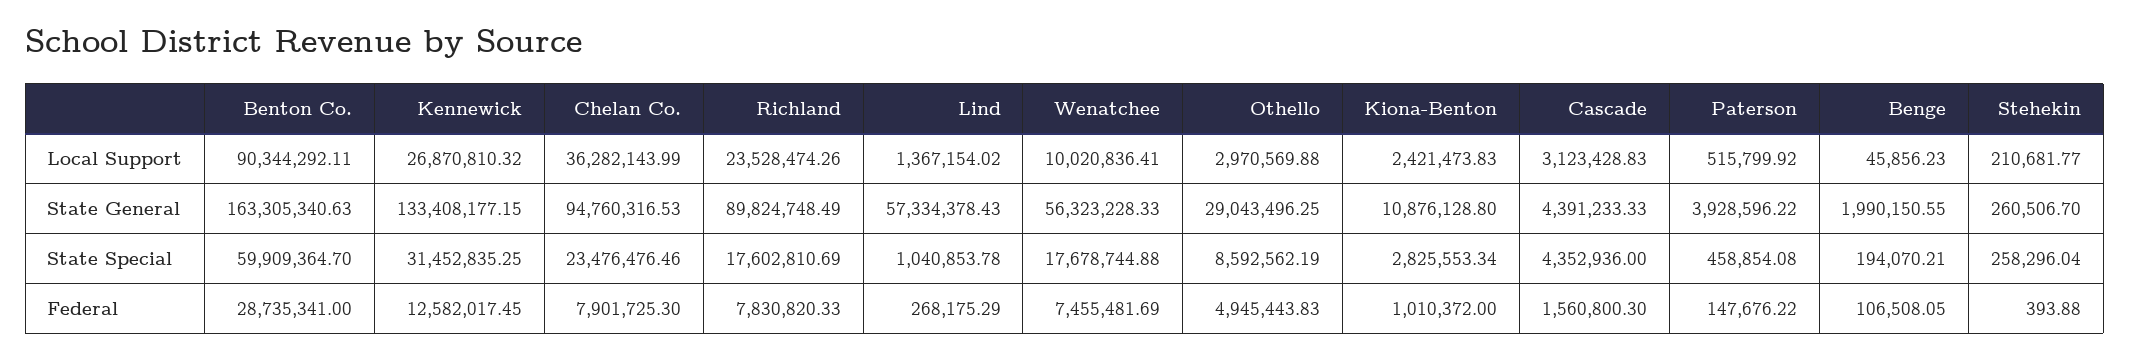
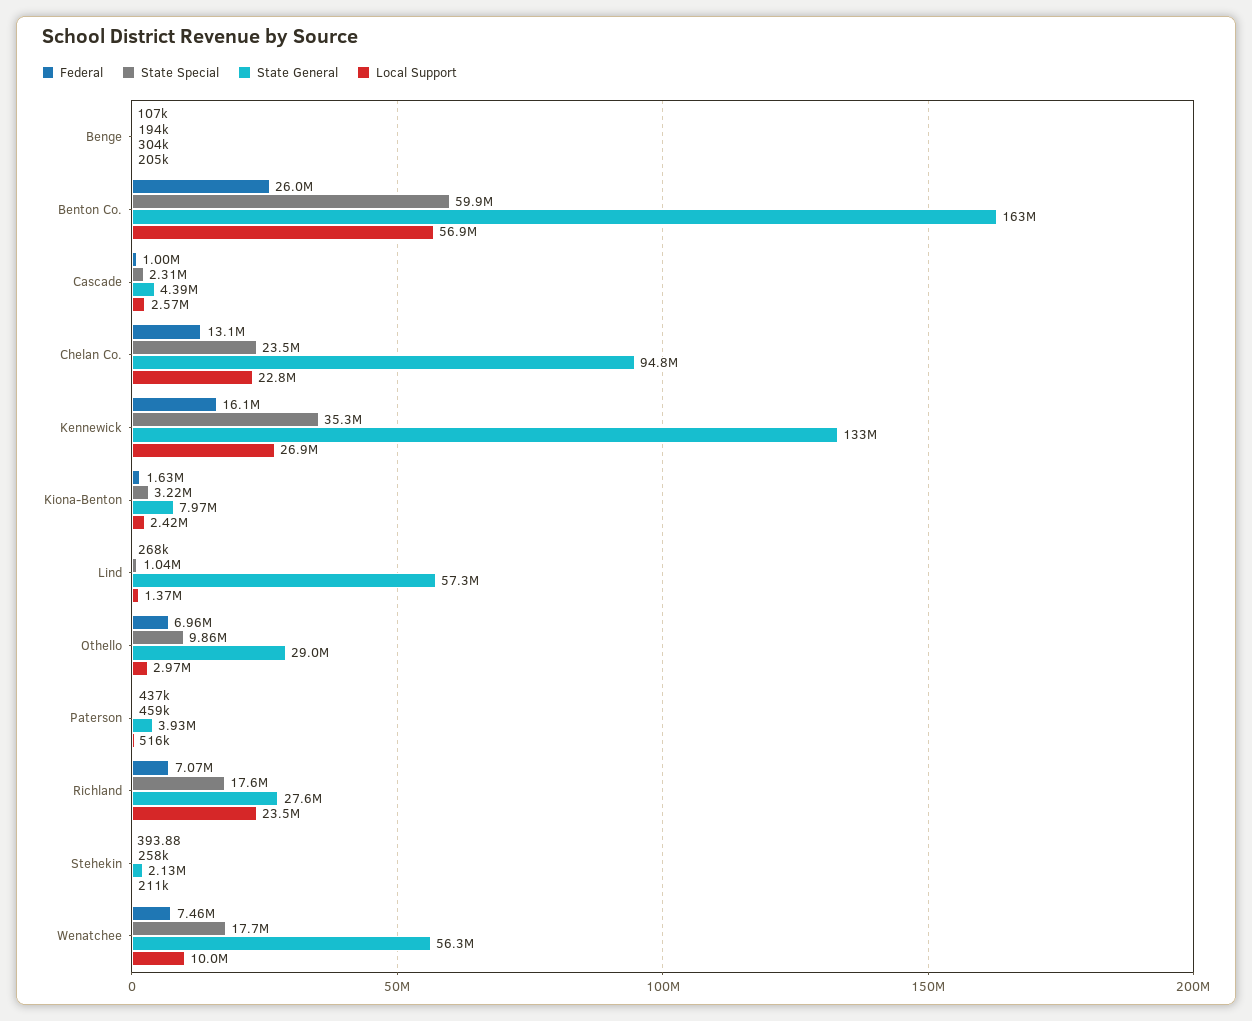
  {
    "Local Support": {
-     "Benton Co.": 90344292.11,
+     "Benton Co.": 56900000,
      "Kennewick": 26870810.32,
-     "Chelan Co.": 36282143.99,
+     "Chelan Co.": 22800000,
      "Richland": 23528474.26,
      "Lind": 1367154.02,
      "Wenatchee": 10020836.41,
      "Othello": 2970569.88,
      "Kiona-Benton": 2421473.83,
-     "Cascade": 3123428.83,
+     "Cascade": 2570000,
      "Paterson": 515799.92,
-     "Benge": 45856.23,
+     "Benge": 205000,
      "Stehekin": 210681.77
    },
    "State General": {
      "Benton Co.": 163305340.63,
      "Kennewick": 133408177.15,
      "Chelan Co.": 94760316.53,
-     "Richland": 89824748.49,
+     "Richland": 27600000,
      "Lind": 57334378.43,
      "Wenatchee": 56323228.33,
      "Othello": 29043496.25,
-     "Kiona-Benton": 10876128.8,
+     "Kiona-Benton": 7970000,
      "Cascade": 4391233.33,
      "Paterson": 3928596.22,
-     "Benge": 1990150.55,
+     "Benge": 304000,
-     "Stehekin": 260506.7
+     "Stehekin": 2130000
    },
    "State Special": {
      "Benton Co.": 59909364.7,
-     "Kennewick": 31452835.25,
+     "Kennewick": 35300000,
      "Chelan Co.": 23476476.46,
      "Richland": 17602810.69,
      "Lind": 1040853.78,
      "Wenatchee": 17678744.88,
-     "Othello": 8592562.19,
+     "Othello": 9860000,
-     "Kiona-Benton": 2825553.34,
+     "Kiona-Benton": 3220000,
-     "Cascade": 4352936,
+     "Cascade": 2310000,
      "Paterson": 458854.08,
      "Benge": 194070.21,
      "Stehekin": 258296.04
    },
    "Federal": {
-     "Benton Co.": 28735341,
+     "Benton Co.": 26000000,
-     "Kennewick": 12582017.45,
+     "Kennewick": 16100000,
-     "Chelan Co.": 7901725.3,
+     "Chelan Co.": 13100000,
-     "Richland": 7830820.33,
+     "Richland": 7070000,
      "Lind": 268175.29,
      "Wenatchee": 7455481.69,
-     "Othello": 4945443.83,
+     "Othello": 6960000,
-     "Kiona-Benton": 1010372,
+     "Kiona-Benton": 1630000,
-     "Cascade": 1560800.3,
+     "Cascade": 1000000,
-     "Paterson": 147676.22,
+     "Paterson": 437000,
      "Benge": 106508.05,
      "Stehekin": 393.88
    }
  }

